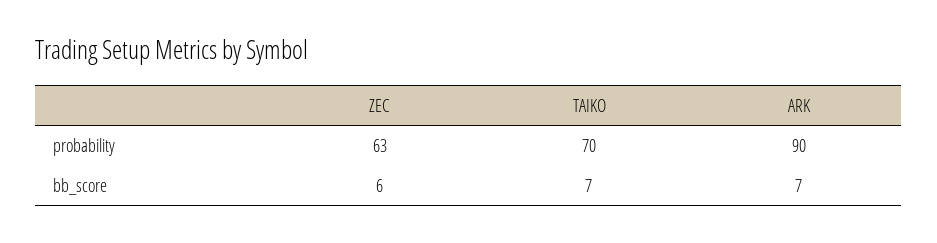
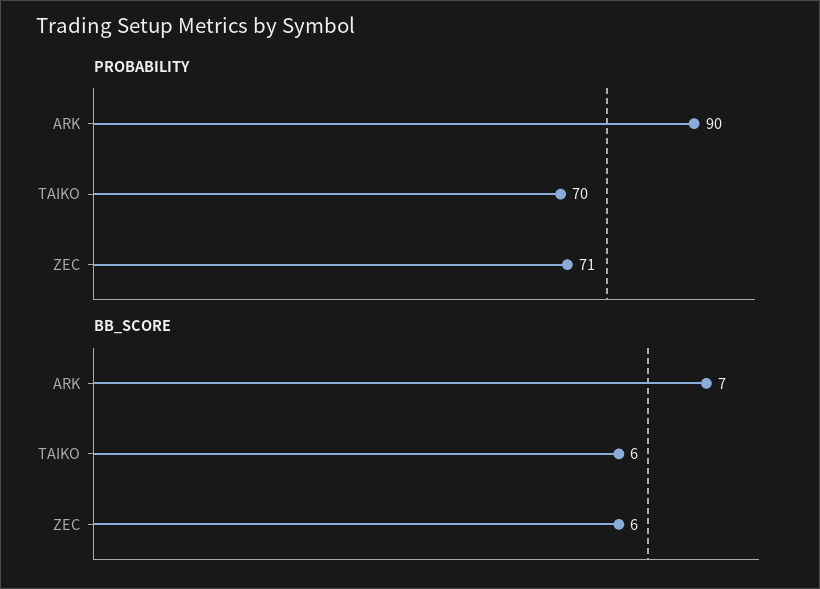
  {
    "probability": {
-     "ZEC": 63,
+     "ZEC": 71,
      "TAIKO": 70,
      "ARK": 90
    },
    "bb_score": {
      "ZEC": 6,
-     "TAIKO": 7,
+     "TAIKO": 6,
      "ARK": 7
    }
  }

